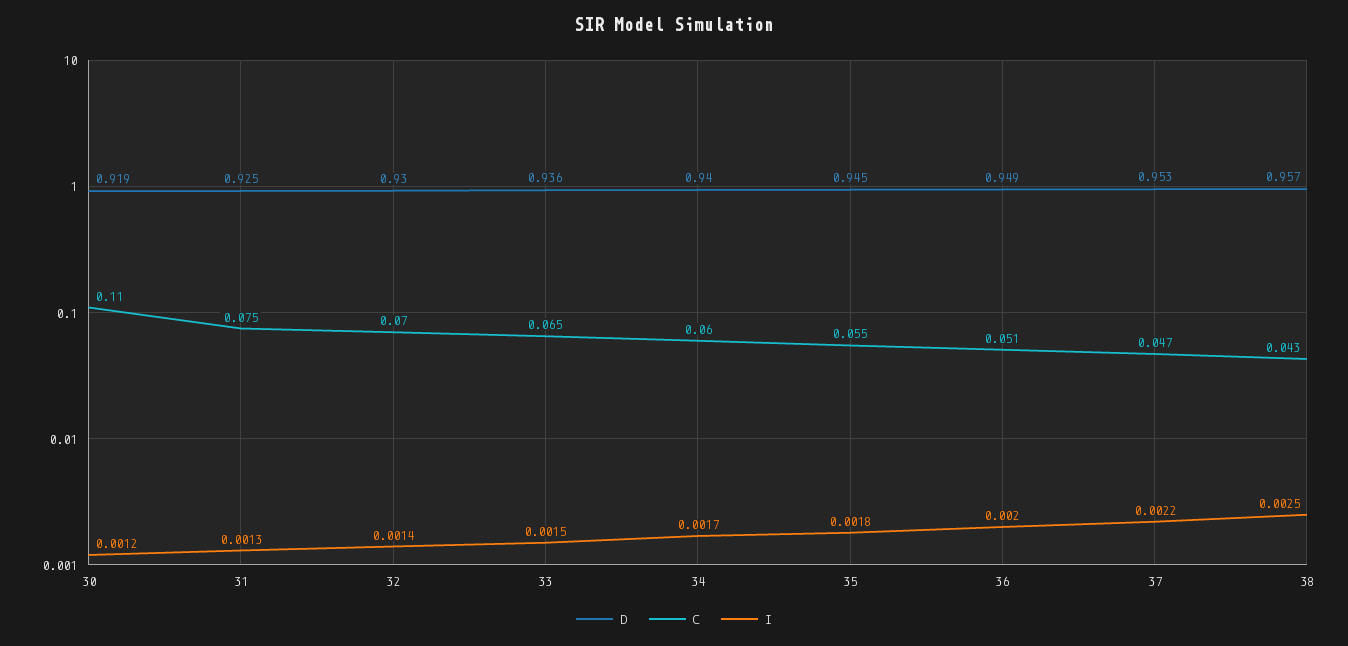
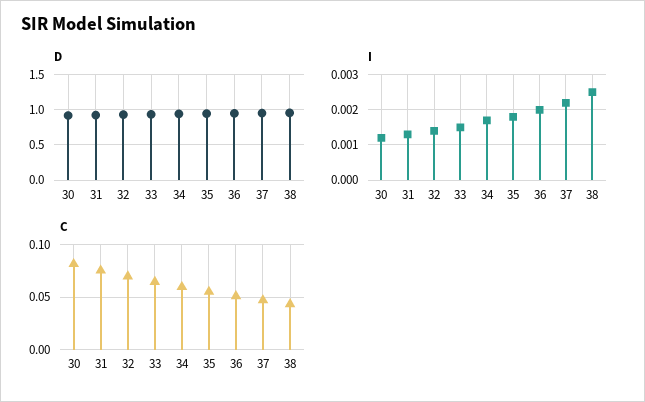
  {
    "D": {
      "30": 0.919,
      "31": 0.925,
      "32": 0.93,
      "33": 0.936,
      "34": 0.94,
      "35": 0.945,
      "36": 0.949,
      "37": 0.953,
      "38": 0.957
    },
    "C": {
-     "30": 0.11,
+     "30": 0.08,
      "31": 0.075,
      "32": 0.07,
      "33": 0.065,
      "34": 0.06,
      "35": 0.055,
      "36": 0.051,
      "37": 0.047,
      "38": 0.043
    },
    "I": {
      "30": 0.0012,
      "31": 0.0013,
      "32": 0.0014,
      "33": 0.0015,
      "34": 0.0017,
      "35": 0.0018,
      "36": 0.002,
      "37": 0.0022,
      "38": 0.0025
    }
  }

